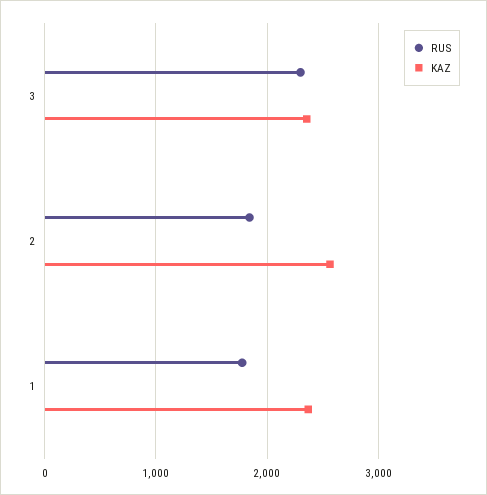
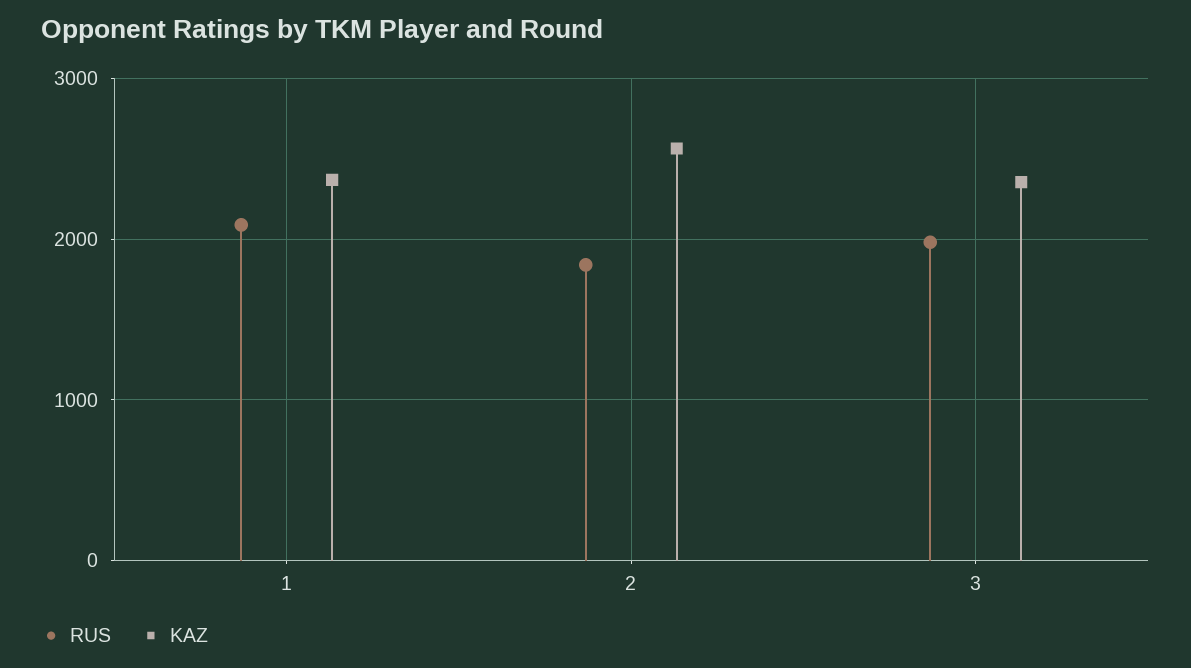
  {
    "RUS": {
-     "3": 2300,
+     "3": 2000,
      "2": 1800,
-     "1": 1800
+     "1": 2100
    },
    "KAZ": {
      "3": 2400,
      "2": 2600,
      "1": 2400
    }
  }

